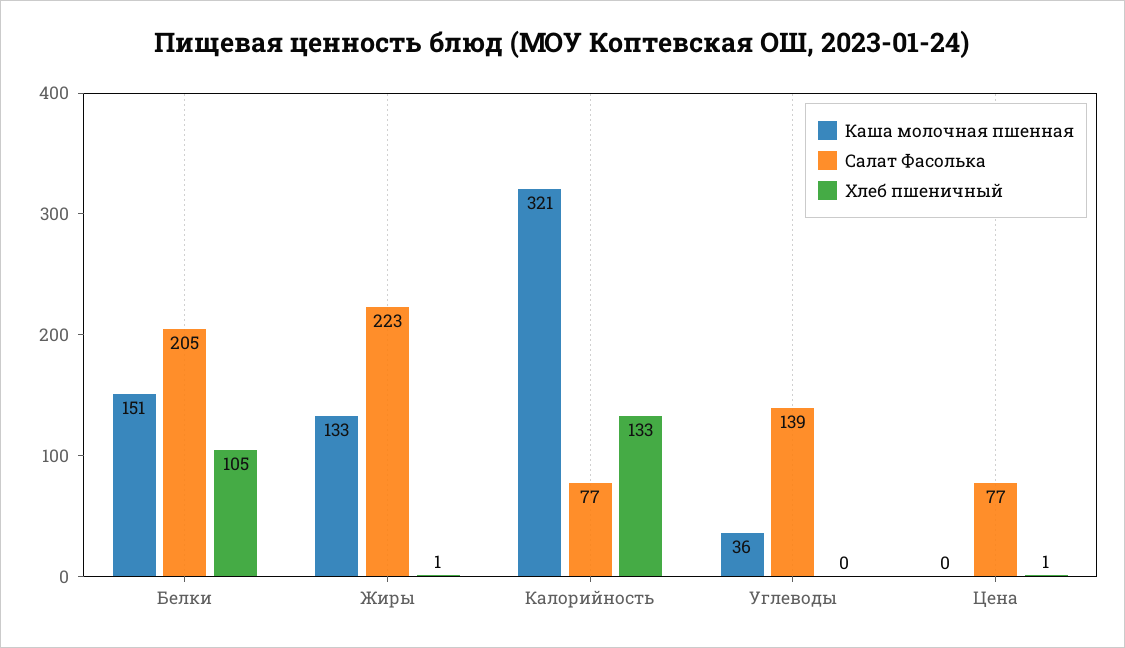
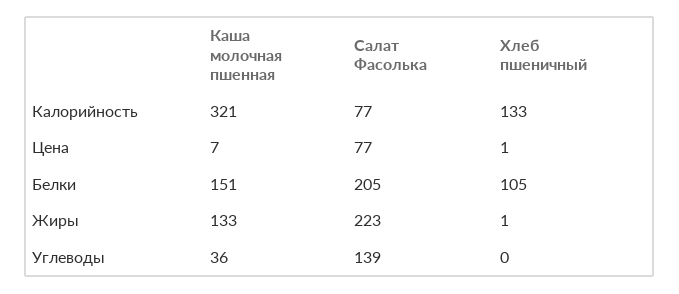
  {
    "Каша молочная пшенная": {
      "Белки": 151,
      "Жиры": 133,
      "Калорийность": 321,
      "Углеводы": 36,
-     "Цена": 0
+     "Цена": 7
    },
    "Салат Фасолька": {
      "Белки": 205,
      "Жиры": 223,
      "Калорийность": 77,
      "Углеводы": 139,
      "Цена": 77
    },
    "Хлеб пшеничный": {
      "Белки": 105,
      "Жиры": 1,
      "Калорийность": 133,
      "Углеводы": 0,
      "Цена": 1
    }
  }

